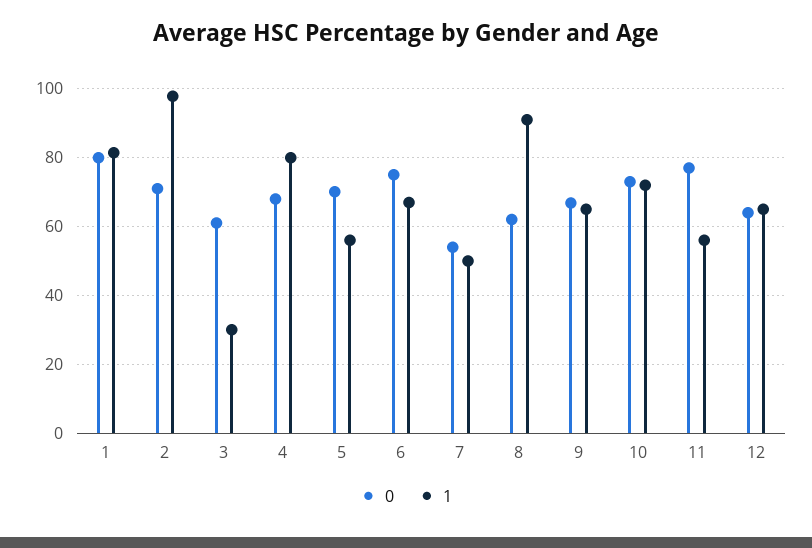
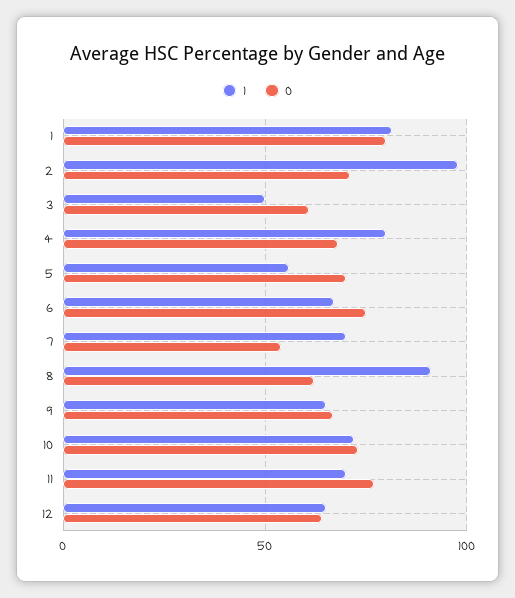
  {
    "0": {
      "1": 80,
      "2": 72,
      "3": 62,
      "4": 68,
      "5": 70,
      "6": 76,
      "7": 54,
      "8": 62,
      "9": 66,
      "10": 74,
      "11": 78,
      "12": 64
    },
    "1": {
      "1": 82,
      "2": 98,
-     "3": 30,
+     "3": 50,
      "4": 80,
      "5": 56,
      "6": 68,
-     "7": 50,
+     "7": 70,
      "8": 92,
      "9": 66,
      "10": 72,
-     "11": 56,
+     "11": 70,
      "12": 66
    }
  }

